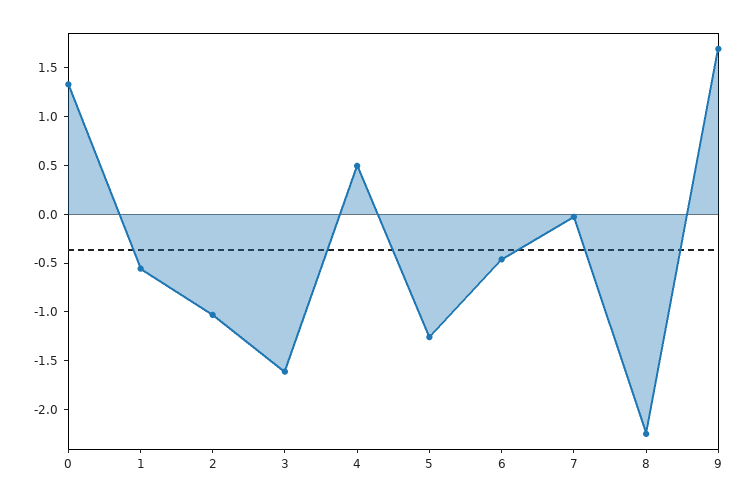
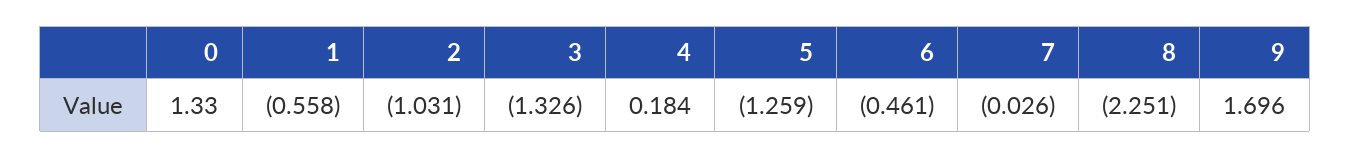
  {
    "0": 1.33,
    "1": -0.558,
    "2": -1.031,
-   "3": -1.6,
+   "3": -1.326,
-   "4": 0.5,
+   "4": 0.184,
    "5": -1.259,
    "6": -0.461,
    "7": -0.026,
    "8": -2.251,
    "9": 1.696
  }

